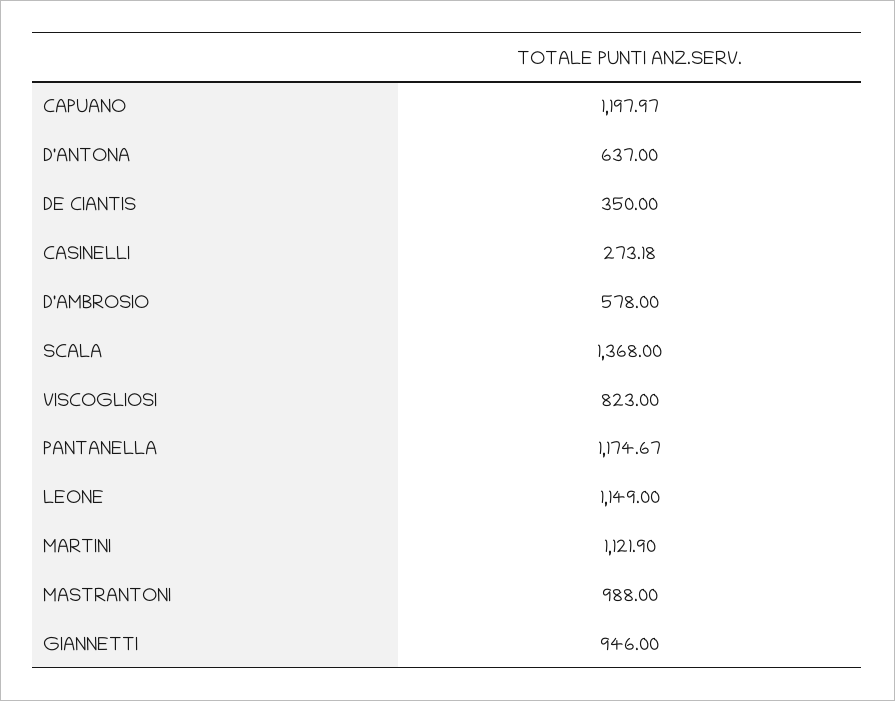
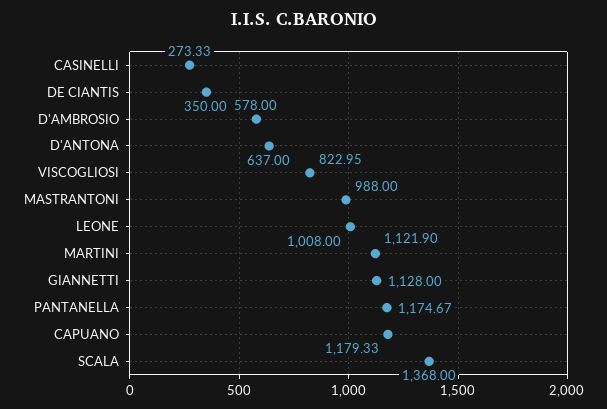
  {
-   "CAPUANO": 1197.97,
+   "CAPUANO": 1179.33,
    "D'ANTONA": 637,
    "DE CIANTIS": 350,
-   "CASINELLI": 273.18,
+   "CASINELLI": 273.33,
    "D'AMBROSIO": 578,
    "SCALA": 1368,
-   "VISCOGLIOSI": 823,
+   "VISCOGLIOSI": 822.95,
    "PANTANELLA": 1174.67,
-   "LEONE": 1149,
+   "LEONE": 1008,
    "MARTINI": 1121.9,
    "MASTRANTONI": 988,
-   "GIANNETTI": 946
+   "GIANNETTI": 1128
  }

